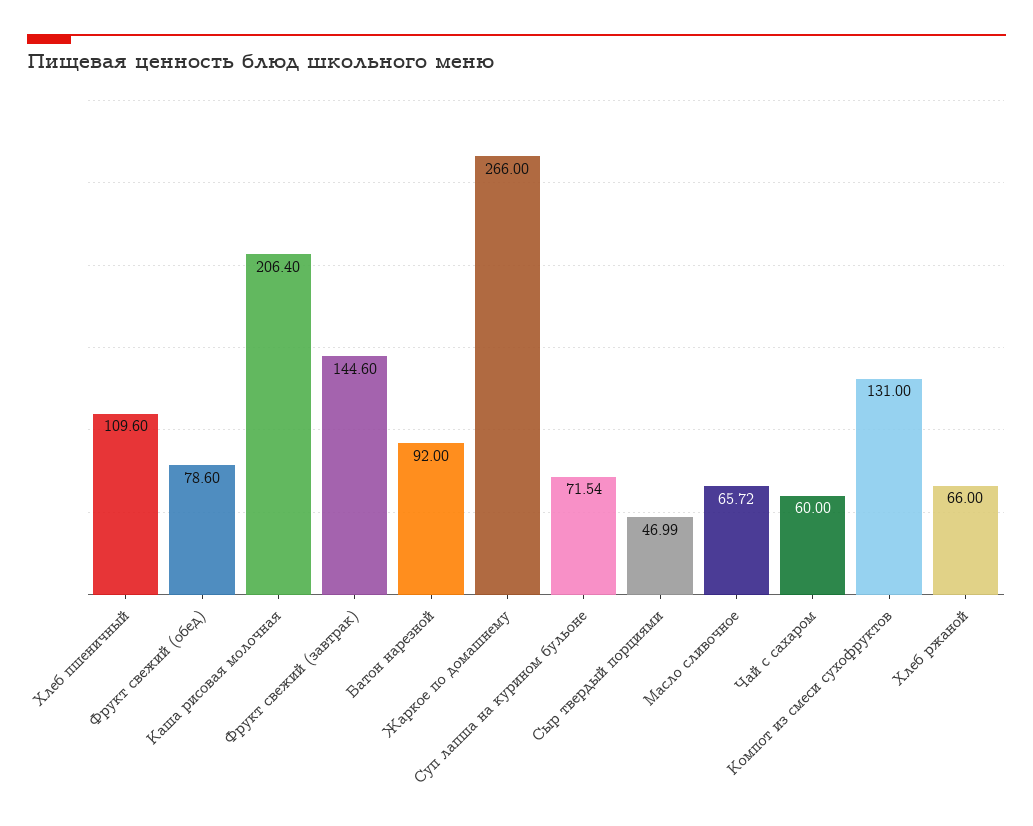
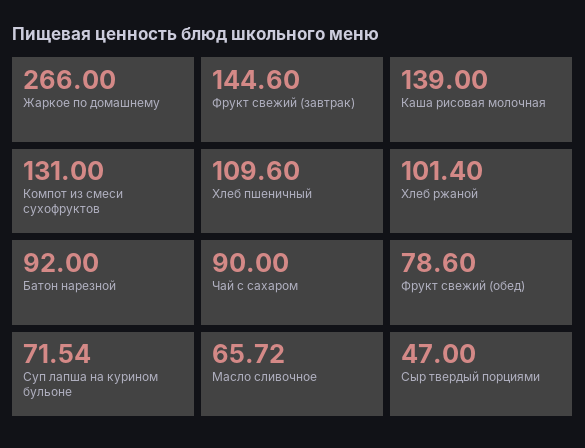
  {
    "Хлеб пшеничный": 109.6,
    "Фрукт свежий (обед)": 78.6,
-   "Каша рисовая молочная": 206.4,
+   "Каша рисовая молочная": 139,
    "Фрукт свежий (завтрак)": 144.6,
    "Батон нарезной": 92,
    "Жаркое по домашнему": 266,
    "Суп лапша на курином бульоне": 71.54,
-   "Сыр твердый порциями": 46.99,
+   "Сыр твердый порциями": 47,
    "Масло сливочное": 65.72,
-   "Чай с сахаром": 60,
+   "Чай с сахаром": 90,
    "Компот из смеси сухофруктов": 131,
-   "Хлеб ржаной": 66
+   "Хлеб ржаной": 101.4
  }

